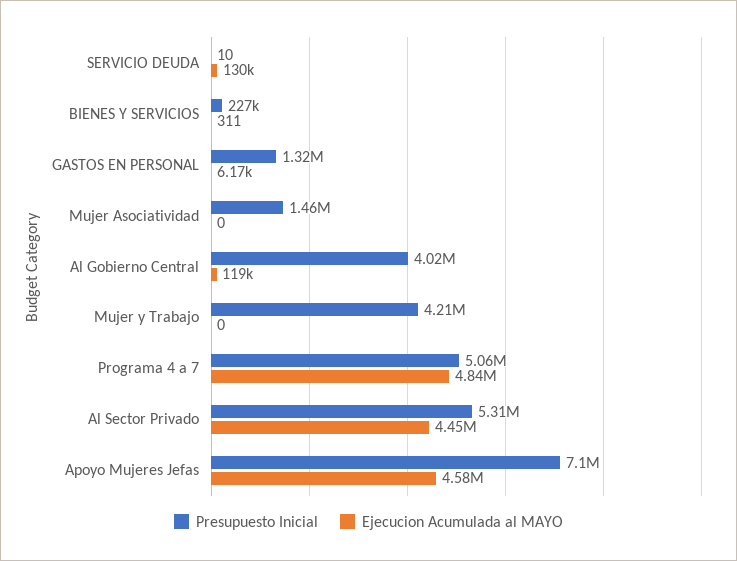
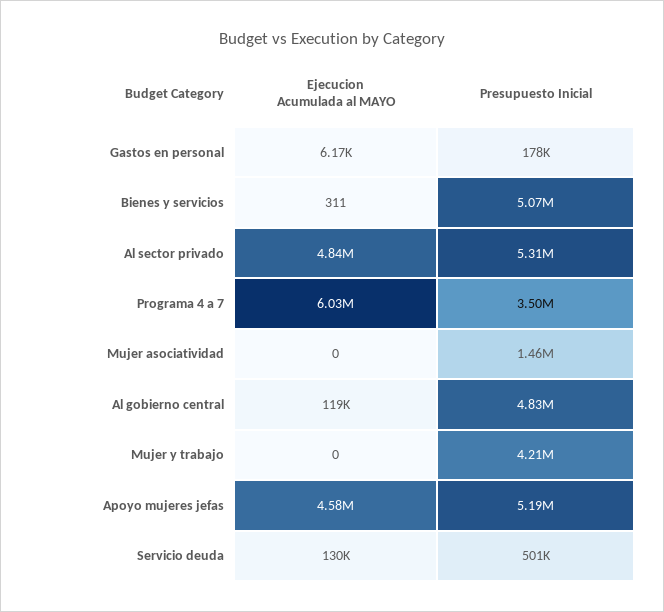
  {
    "Presupuesto Inicial": {
-     "SERVICIO DEUDA": 10,
+     "SERVICIO DEUDA": 501000,
-     "BIENES Y SERVICIOS": 227000,
+     "BIENES Y SERVICIOS": 5070000,
-     "GASTOS EN PERSONAL": 1320000,
+     "GASTOS EN PERSONAL": 178000,
      "Mujer Asociatividad": 1460000,
-     "Al Gobierno Central": 4020000,
+     "Al Gobierno Central": 4830000,
      "Mujer y Trabajo": 4210000,
-     "Programa 4 a 7": 5060000,
+     "Programa 4 a 7": 3500000,
      "Al Sector Privado": 5310000,
-     "Apoyo Mujeres Jefas": 7100000
+     "Apoyo Mujeres Jefas": 5190000
    },
    "Ejecucion Acumulada al MAYO": {
      "SERVICIO DEUDA": 130000,
      "BIENES Y SERVICIOS": 311,
      "GASTOS EN PERSONAL": 6170,
      "Mujer Asociatividad": 0,
      "Al Gobierno Central": 119000,
      "Mujer y Trabajo": 0,
-     "Programa 4 a 7": 4840000,
+     "Programa 4 a 7": 6030000,
-     "Al Sector Privado": 4450000,
+     "Al Sector Privado": 4840000,
      "Apoyo Mujeres Jefas": 4580000
    }
  }

